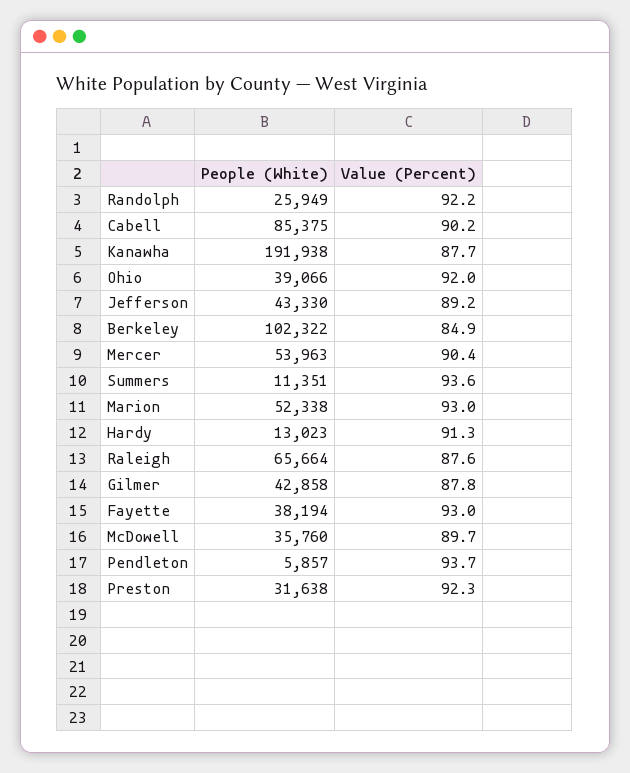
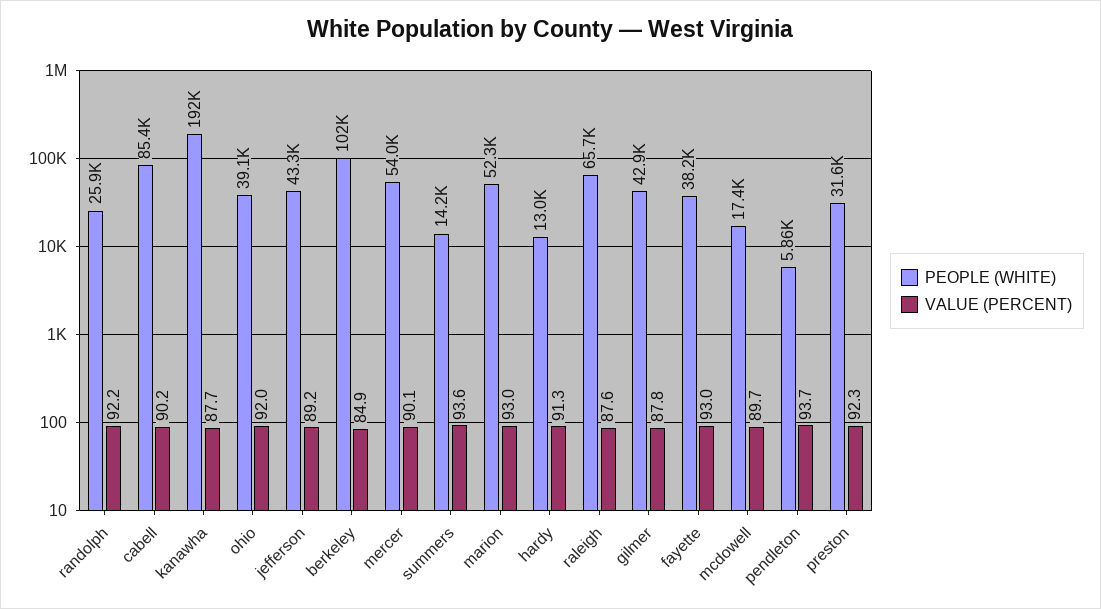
  {
    "People (White)": {
      "Randolph": 25949,
      "Cabell": 85375,
      "Kanawha": 191938,
      "Ohio": 39066,
      "Jefferson": 43330,
      "Berkeley": 102322,
      "Mercer": 53963,
-     "Summers": 11351,
+     "Summers": 14200,
      "Marion": 52338,
      "Hardy": 13023,
      "Raleigh": 65664,
      "Gilmer": 42858,
      "Fayette": 38194,
-     "McDowell": 35760,
+     "McDowell": 17400,
      "Pendleton": 5857,
      "Preston": 31638
    },
    "Value (Percent)": {
      "Randolph": 92.2,
      "Cabell": 90.2,
      "Kanawha": 87.7,
      "Ohio": 92,
      "Jefferson": 89.2,
      "Berkeley": 84.9,
-     "Mercer": 90.4,
+     "Mercer": 90.1,
      "Summers": 93.6,
      "Marion": 93,
      "Hardy": 91.3,
      "Raleigh": 87.6,
      "Gilmer": 87.8,
      "Fayette": 93,
      "McDowell": 89.7,
      "Pendleton": 93.7,
      "Preston": 92.3
    }
  }

